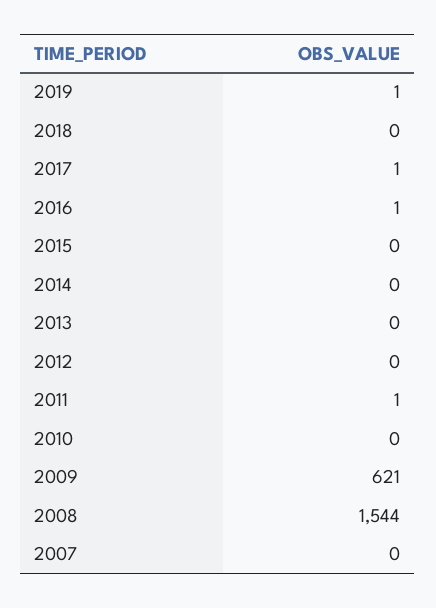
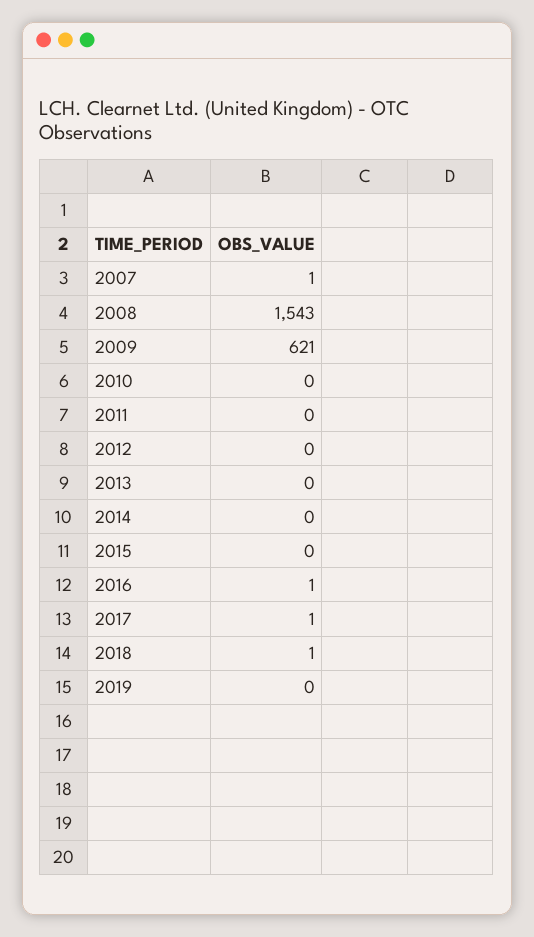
  {
-   "2019": 1,
+   "2019": 0,
-   "2018": 0,
+   "2018": 1,
    "2017": 1,
    "2016": 1,
    "2015": 0,
    "2014": 0,
    "2013": 0,
    "2012": 0,
-   "2011": 1,
+   "2011": 0,
    "2010": 0,
    "2009": 621,
-   "2008": 1544,
+   "2008": 1543,
-   "2007": 0
+   "2007": 1
  }

